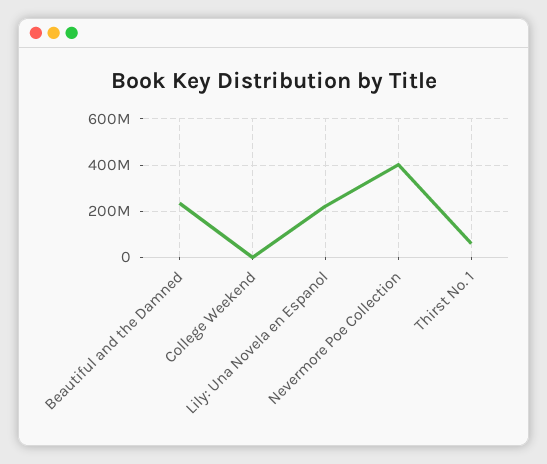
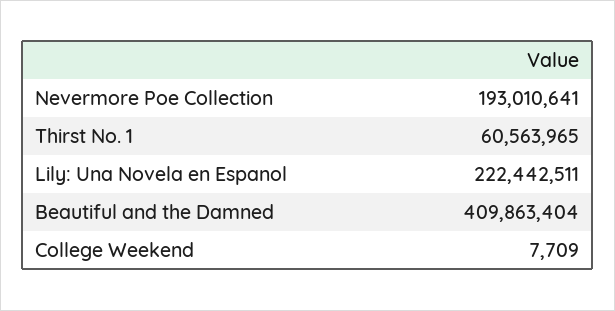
  {
-   "Beautiful and the Damned": 250000000,
+   "Beautiful and the Damned": 409863404,
    "College Weekend": 7709,
    "Lily: Una Novela en Espanol": 222442511,
-   "Nevermore Poe Collection": 400000000,
+   "Nevermore Poe Collection": 193010641,
    "Thirst No. 1": 60563965
  }

